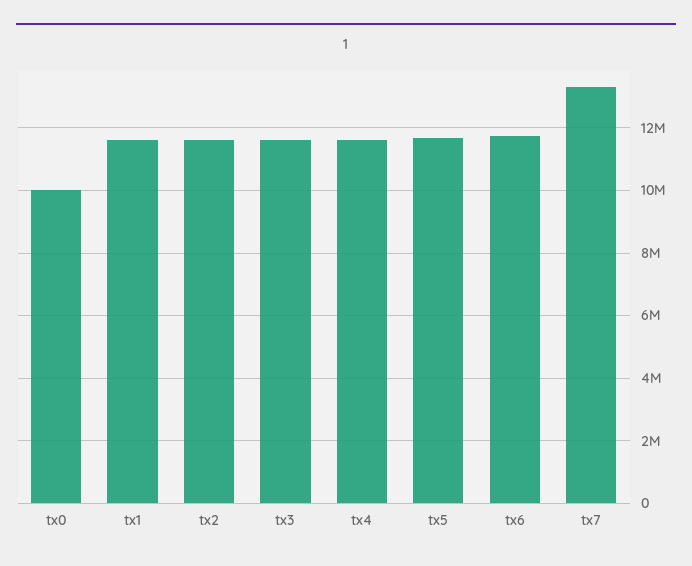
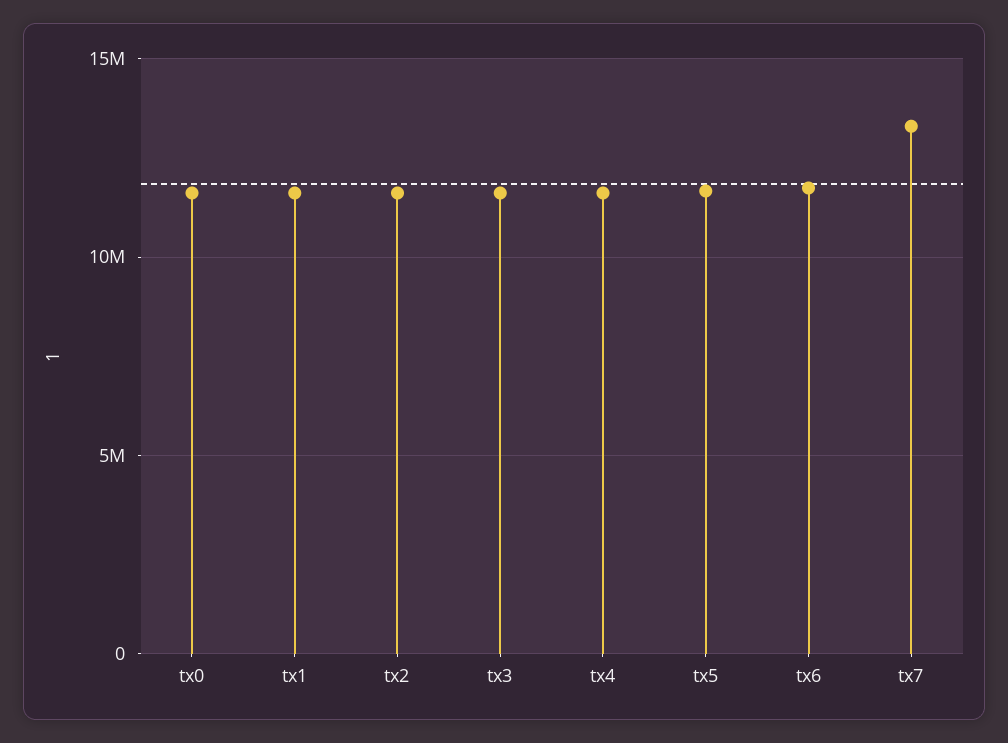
  {
-   "tx0": 10000000,
+   "tx0": 11500000,
    "tx1": 11600000,
    "tx2": 11600000,
    "tx3": 11600000,
    "tx4": 11600000,
    "tx5": 11600000,
    "tx6": 11800000,
    "tx7": 13200000
  }

